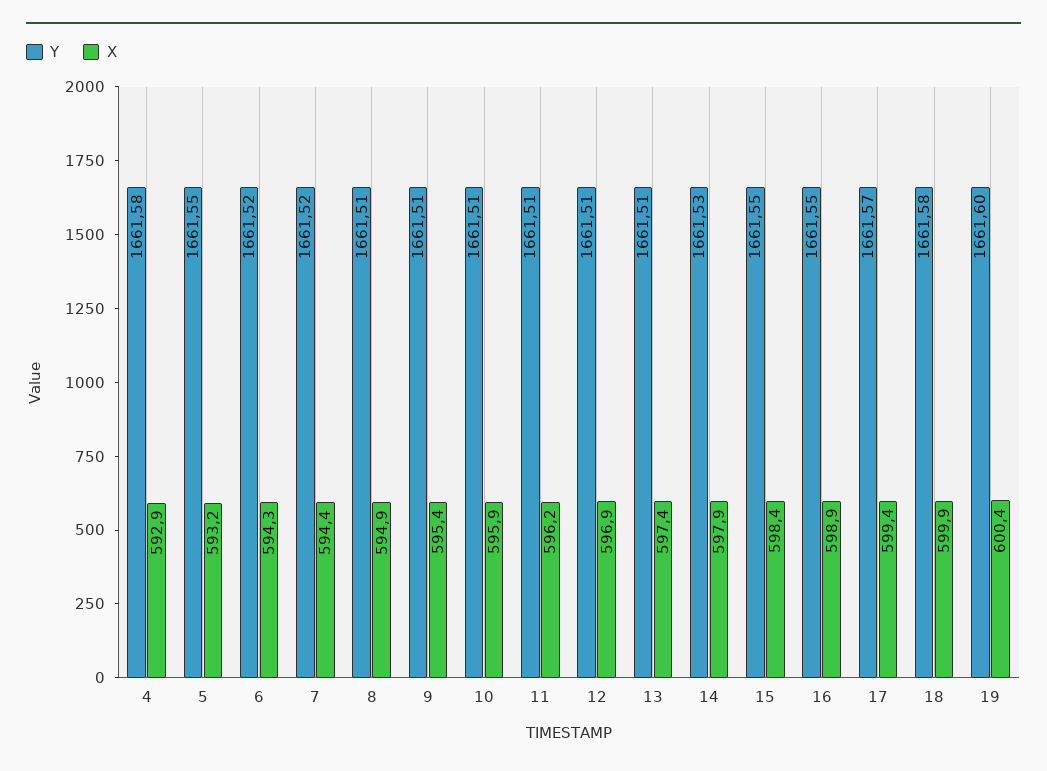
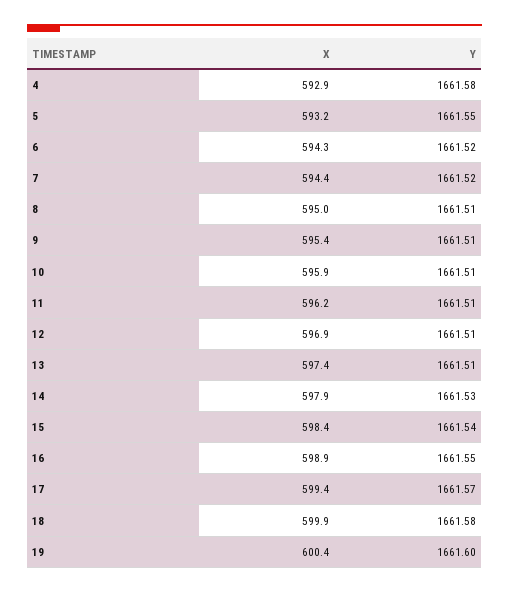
  {
    "Y": {
      "4": 1661.58,
      "5": 1661.55,
      "6": 1661.52,
      "7": 1661.52,
      "8": 1661.51,
      "9": 1661.51,
      "10": 1661.51,
      "11": 1661.51,
      "12": 1661.51,
      "13": 1661.51,
      "14": 1661.53,
-     "15": 1661.55,
+     "15": 1661.54,
      "16": 1661.55,
      "17": 1661.57,
      "18": 1661.58,
      "19": 1661.6
    },
    "X": {
      "4": 592.9,
      "5": 593.2,
      "6": 594.3,
      "7": 594.4,
-     "8": 594.9,
+     "8": 595,
      "9": 595.4,
      "10": 595.9,
      "11": 596.2,
      "12": 596.9,
      "13": 597.4,
      "14": 597.9,
      "15": 598.4,
      "16": 598.9,
      "17": 599.4,
      "18": 599.9,
      "19": 600.4
    }
  }

